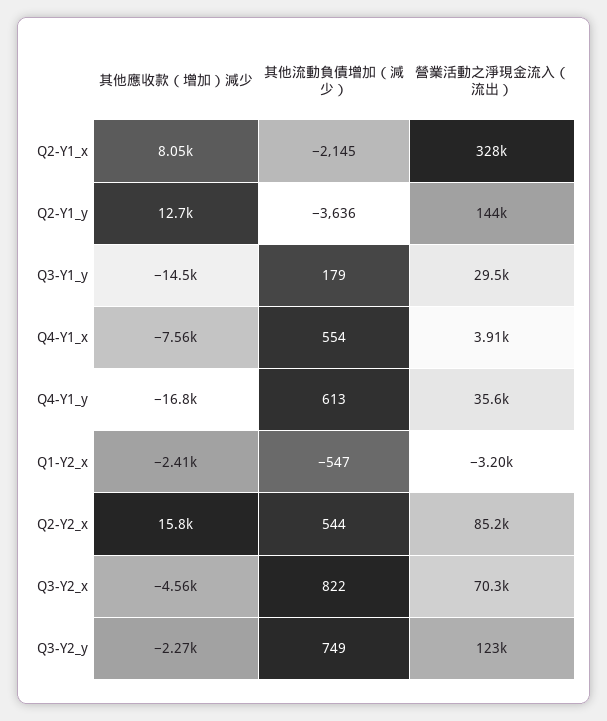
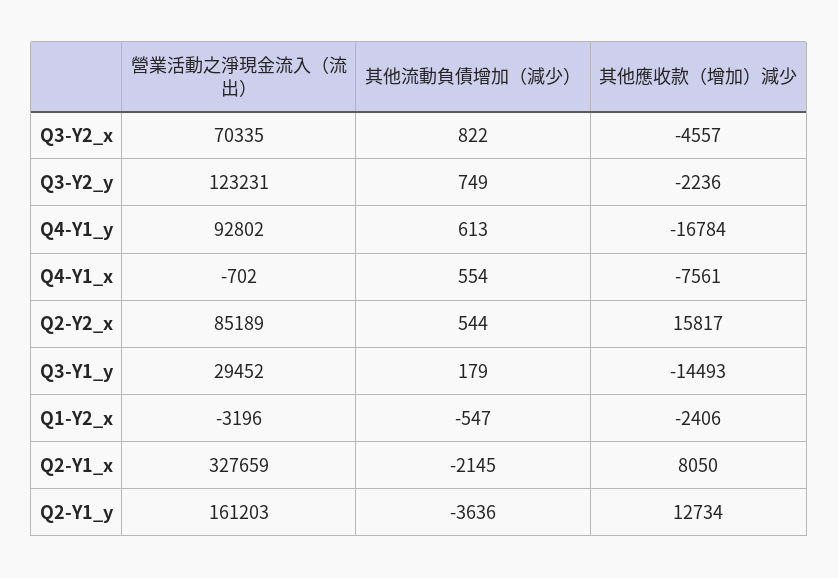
  {
    "其他應收款（增加）減少": {
      "Q2-Y1_x": 8050,
      "Q2-Y1_y": 12734,
      "Q3-Y1_y": -14493,
      "Q4-Y1_x": -7561,
      "Q4-Y1_y": -16784,
      "Q1-Y2_x": -2406,
      "Q2-Y2_x": 15817,
      "Q3-Y2_x": -4557,
-     "Q3-Y2_y": -2270
+     "Q3-Y2_y": -2236
    },
    "其他流動負債增加（減少）": {
      "Q2-Y1_x": -2145,
      "Q2-Y1_y": -3636,
      "Q3-Y1_y": 179,
      "Q4-Y1_x": 554,
      "Q4-Y1_y": 613,
      "Q1-Y2_x": -547,
      "Q2-Y2_x": 544,
      "Q3-Y2_x": 822,
      "Q3-Y2_y": 749
    },
    "營業活動之淨現金流入（流出）": {
      "Q2-Y1_x": 327659,
-     "Q2-Y1_y": 144000,
+     "Q2-Y1_y": 161203,
      "Q3-Y1_y": 29452,
-     "Q4-Y1_x": 3910,
+     "Q4-Y1_x": -702,
-     "Q4-Y1_y": 35600,
+     "Q4-Y1_y": 92802,
      "Q1-Y2_x": -3196,
      "Q2-Y2_x": 85189,
      "Q3-Y2_x": 70335,
      "Q3-Y2_y": 123231
    }
  }

